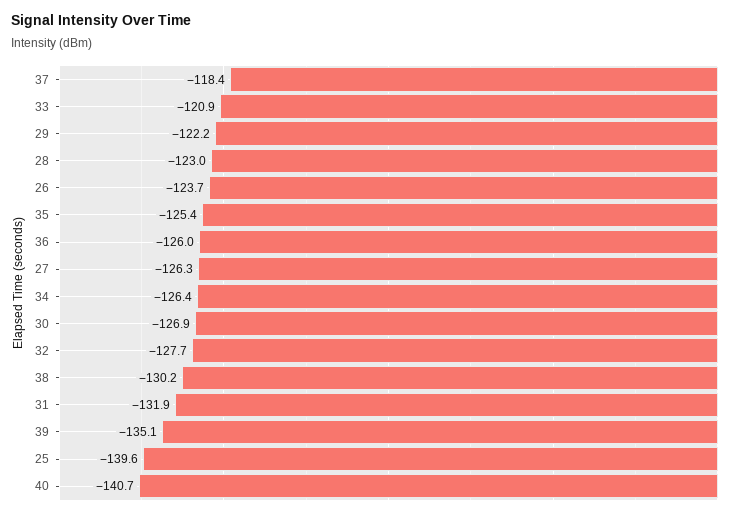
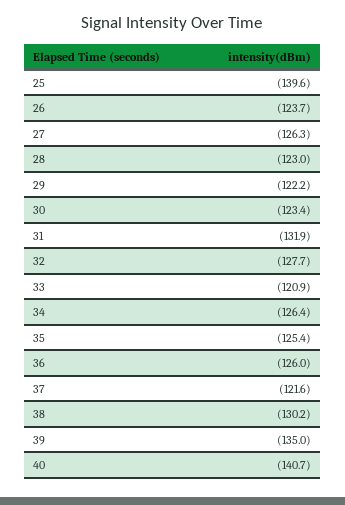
  {
-   "37": -118.4,
+   "37": -121.6,
    "33": -120.9,
    "29": -122.2,
    "28": -123,
    "26": -123.7,
    "35": -125.4,
    "36": -126,
    "27": -126.3,
    "34": -126.4,
-   "30": -126.9,
+   "30": -123.4,
    "32": -127.7,
    "38": -130.2,
    "31": -131.9,
-   "39": -135.1,
+   "39": -135,
    "25": -139.6,
    "40": -140.7
  }

